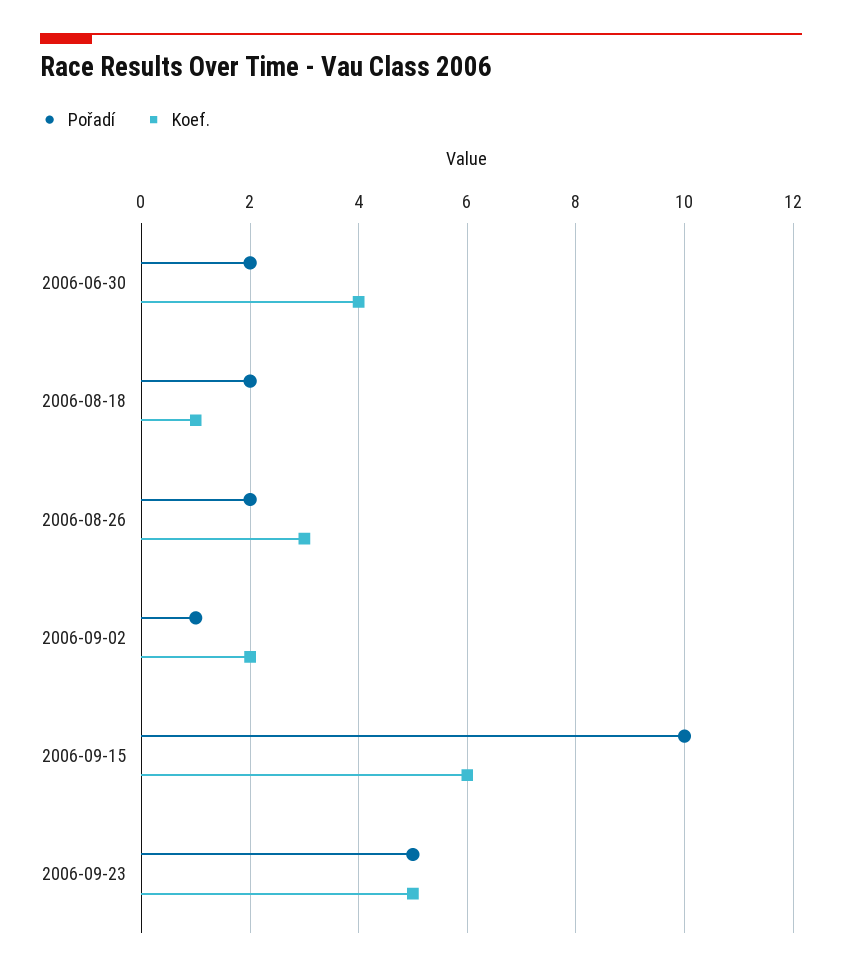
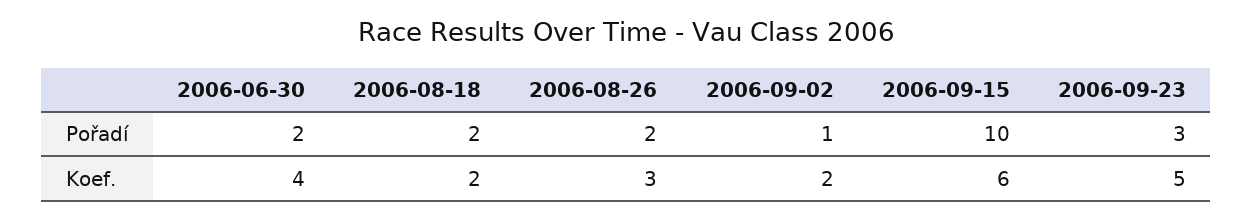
  {
    "Pořadí": {
      "2006-06-30": 2,
      "2006-08-18": 2,
      "2006-08-26": 2,
      "2006-09-02": 1,
      "2006-09-15": 10,
-     "2006-09-23": 5
+     "2006-09-23": 3
    },
    "Koef.": {
      "2006-06-30": 4,
-     "2006-08-18": 1,
+     "2006-08-18": 2,
      "2006-08-26": 3,
      "2006-09-02": 2,
      "2006-09-15": 6,
      "2006-09-23": 5
    }
  }

